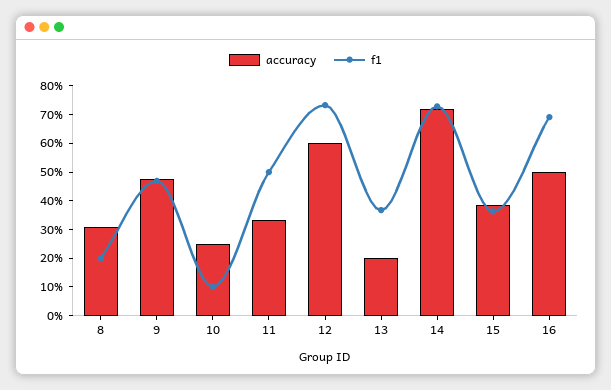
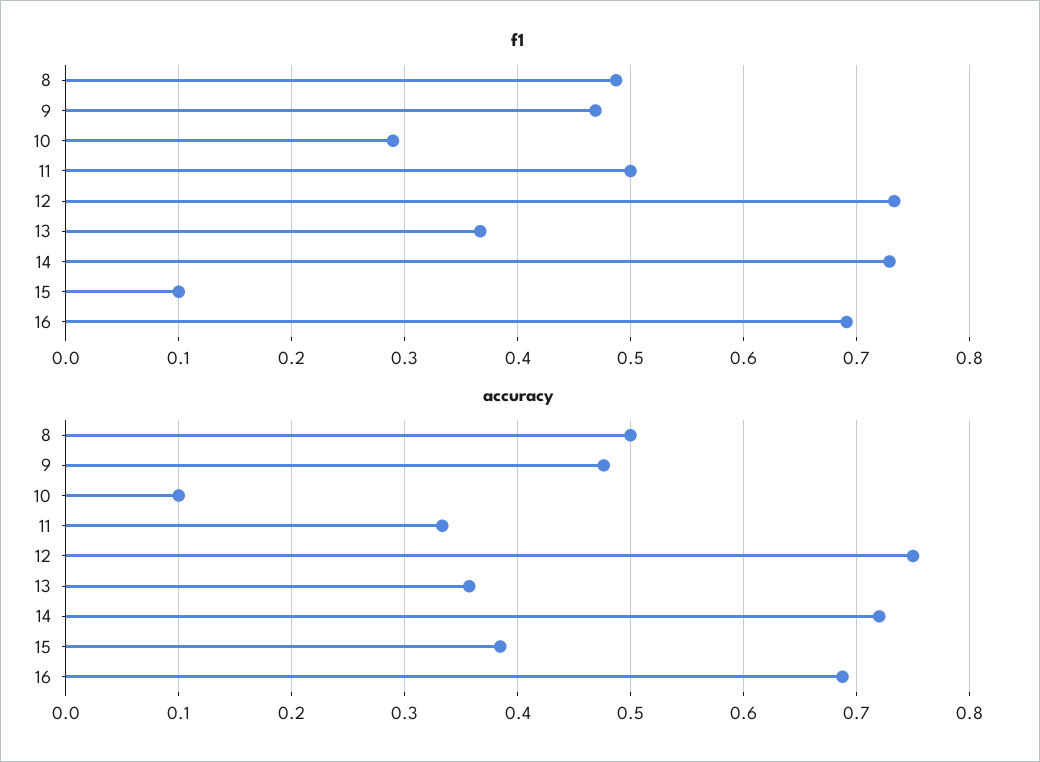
  {
    "accuracy": {
-     "8": 0.3,
+     "8": 0.5,
      "9": 0.48,
-     "10": 0.25,
+     "10": 0.1,
      "11": 0.33,
-     "12": 0.6,
+     "12": 0.75,
-     "13": 0.2,
+     "13": 0.36,
      "14": 0.72,
      "15": 0.38,
-     "16": 0.5
+     "16": 0.69
    },
    "f1": {
-     "8": 0.2,
+     "8": 0.49,
      "9": 0.47,
-     "10": 0.1,
+     "10": 0.29,
      "11": 0.5,
      "12": 0.73,
      "13": 0.37,
      "14": 0.73,
-     "15": 0.35,
+     "15": 0.1,
      "16": 0.69
    }
  }

